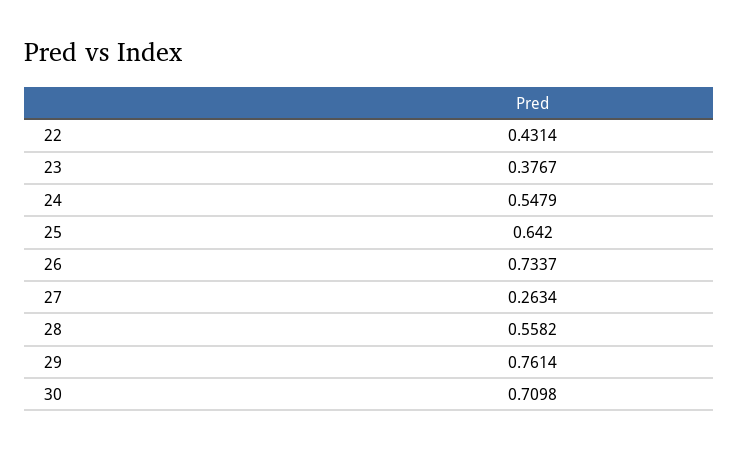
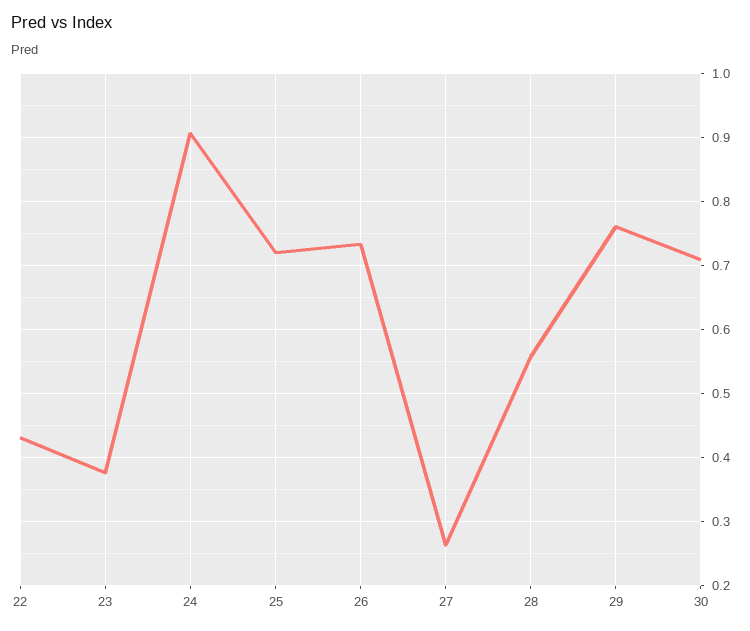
  {
    "22": 0.4314,
    "23": 0.3767,
-   "24": 0.5479,
+   "24": 0.91,
-   "25": 0.642,
+   "25": 0.72,
    "26": 0.7337,
    "27": 0.2634,
    "28": 0.5582,
    "29": 0.7614,
    "30": 0.7098
  }

